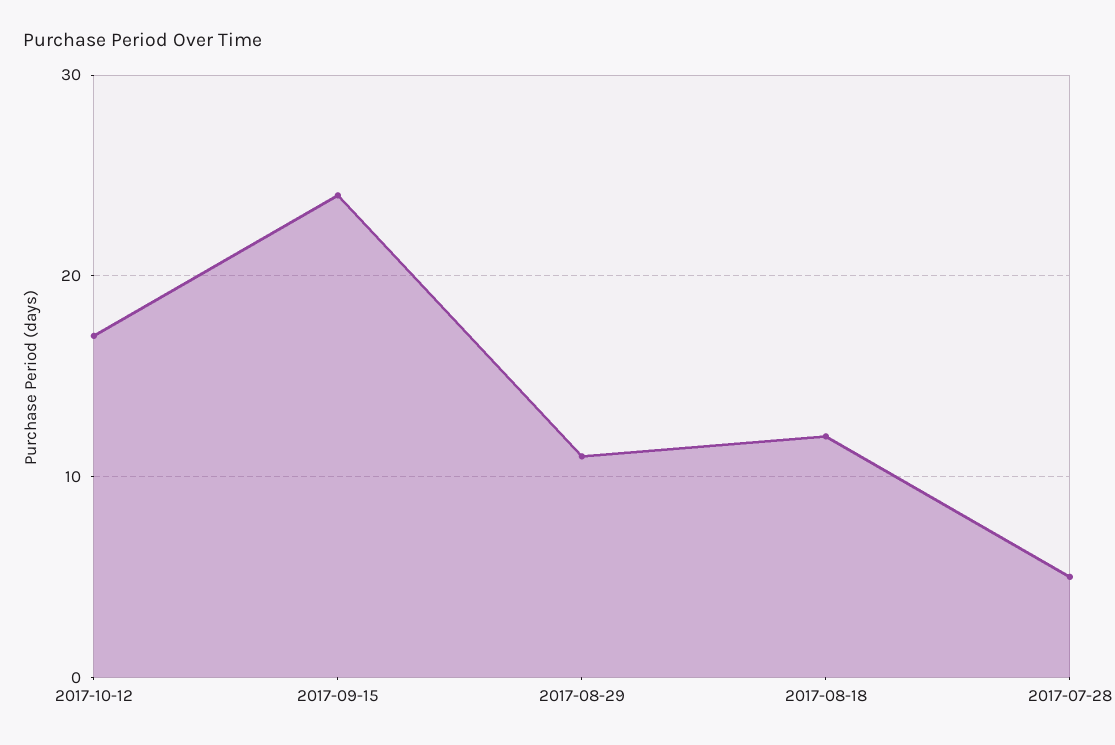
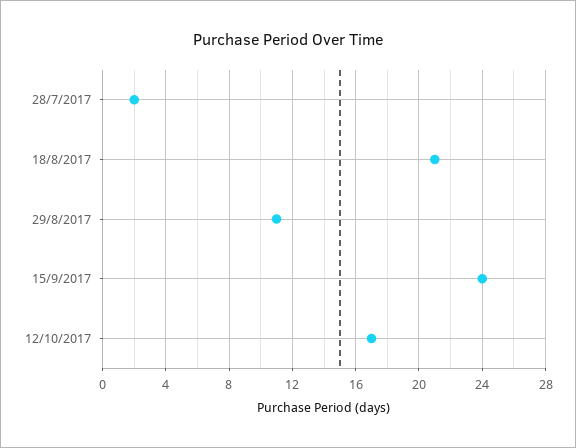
  {
    "2017-10-12": 17,
    "2017-09-15": 24,
    "2017-08-29": 11,
-   "2017-08-18": 12,
+   "2017-08-18": 21,
-   "2017-07-28": 5
+   "2017-07-28": 2
  }

